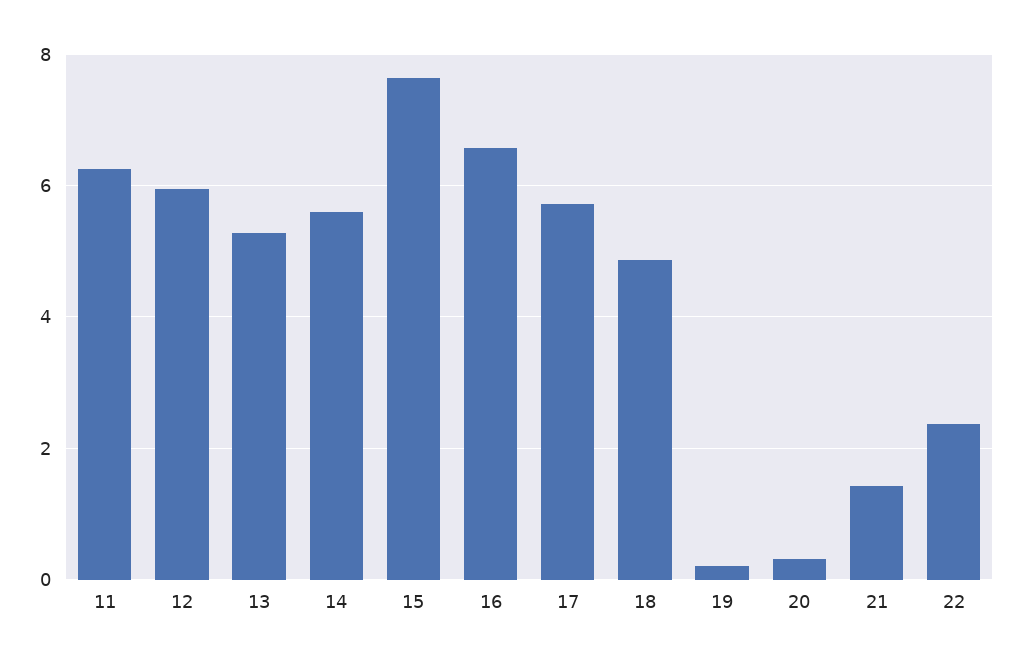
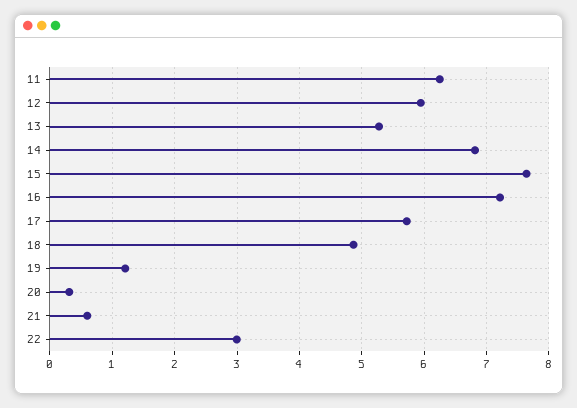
  {
    "11": 6.2,
    "12": 5.9,
    "13": 5.3,
-   "14": 5.6,
+   "14": 6.8,
    "15": 7.6,
-   "16": 6.6,
+   "16": 7.2,
    "17": 5.7,
    "18": 4.9,
-   "19": 0.2,
+   "19": 1.2,
    "20": 0.3,
-   "21": 1.4,
+   "21": 0.6,
-   "22": 2.4
+   "22": 3
  }

